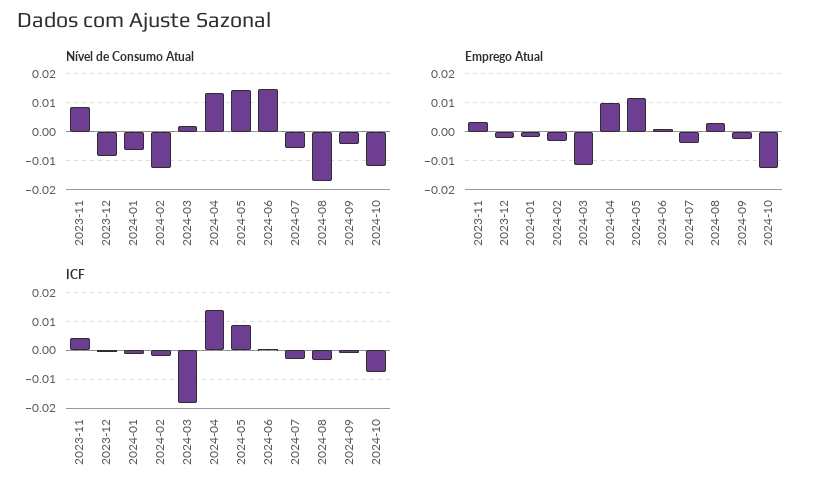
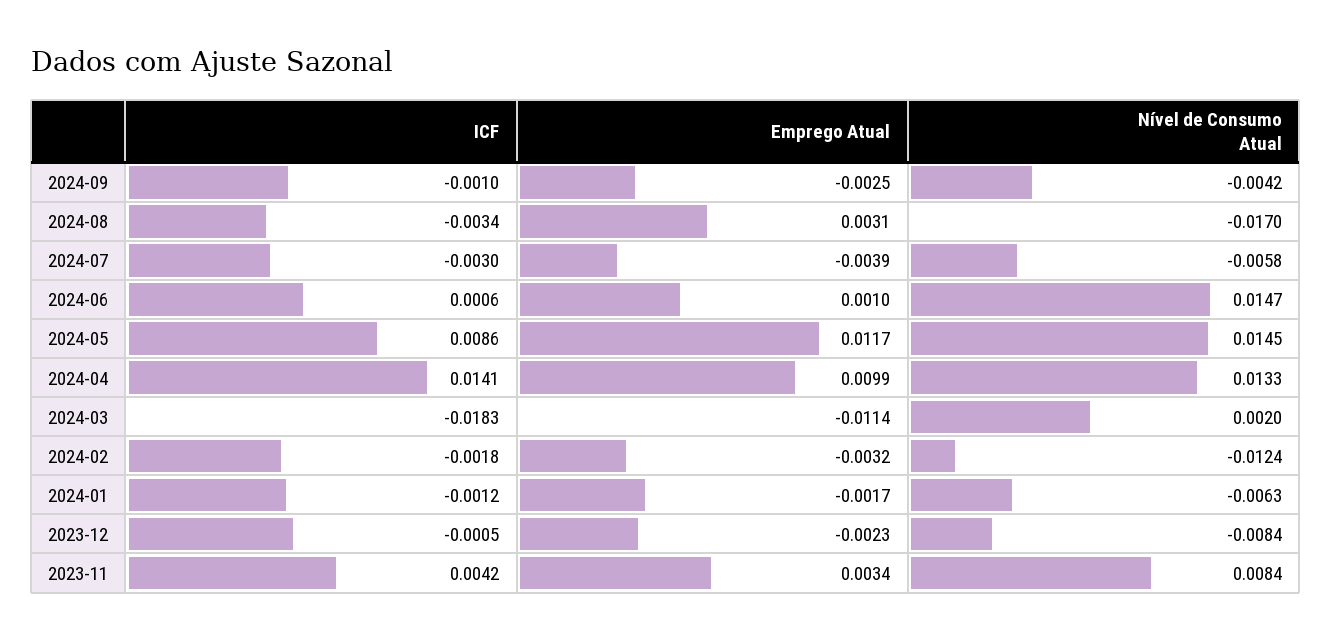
  {
    "Nível de Consumo Atual": {
      "2023-11": 0.0084,
      "2023-12": -0.0084,
      "2024-01": -0.0063,
      "2024-02": -0.0124,
      "2024-03": 0.002,
      "2024-04": 0.0133,
      "2024-05": 0.0145,
      "2024-06": 0.0147,
      "2024-07": -0.0058,
      "2024-08": -0.017,
-     "2024-09": -0.0042,
+     "2024-09": -0.0042
-     "2024-10": -0.0125
    },
    "Emprego Atual": {
      "2023-11": 0.0034,
      "2023-12": -0.0023,
      "2024-01": -0.0017,
      "2024-02": -0.0032,
      "2024-03": -0.0114,
      "2024-04": 0.0099,
      "2024-05": 0.0117,
      "2024-06": 0.001,
      "2024-07": -0.0039,
      "2024-08": 0.0031,
-     "2024-09": -0.0025,
+     "2024-09": -0.0025
-     "2024-10": -0.0125
    },
    "ICF": {
      "2023-11": 0.0042,
      "2023-12": -0.0005,
      "2024-01": -0.0012,
      "2024-02": -0.0018,
      "2024-03": -0.0183,
      "2024-04": 0.0141,
      "2024-05": 0.0086,
      "2024-06": 0.0006,
      "2024-07": -0.003,
      "2024-08": -0.0034,
-     "2024-09": -0.001,
+     "2024-09": -0.001
-     "2024-10": -0.0075
    }
  }

